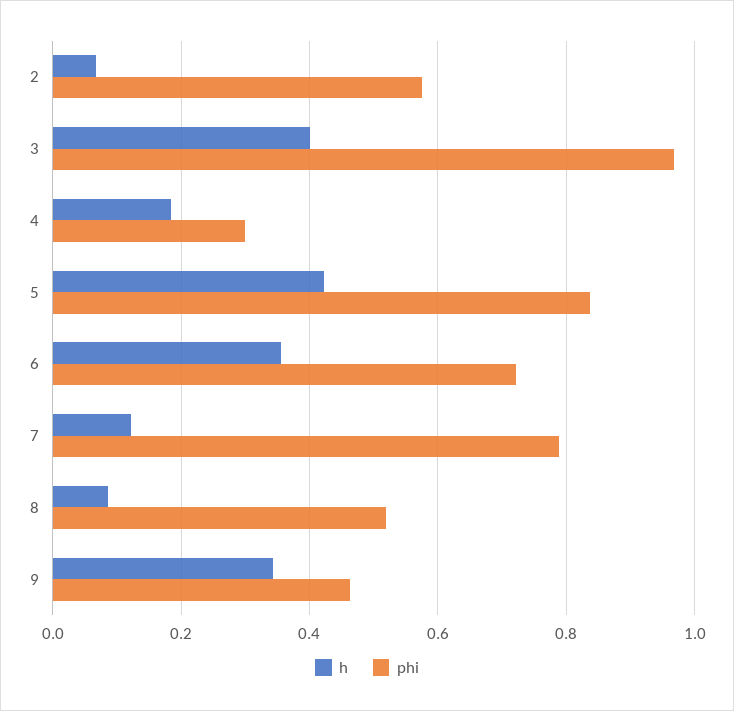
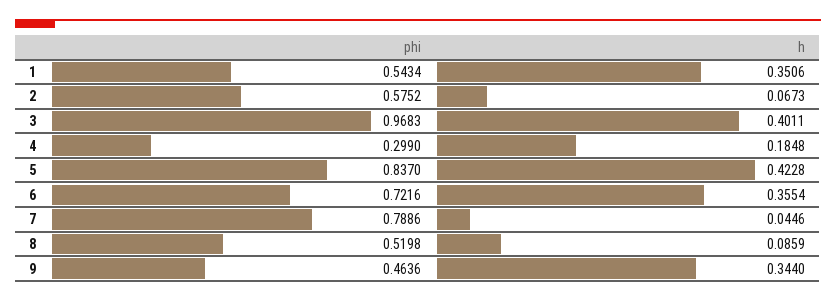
  {
    "h": {
      "2": 0.0673,
      "3": 0.4011,
      "4": 0.1848,
      "5": 0.4228,
      "6": 0.3554,
-     "7": 0.12,
+     "7": 0.0446,
      "8": 0.0859,
-     "9": 0.344
+     "9": 0.344,
+     "1": 0.3506
    },
    "phi": {
      "2": 0.5752,
      "3": 0.9683,
      "4": 0.299,
      "5": 0.837,
      "6": 0.7216,
      "7": 0.7886,
      "8": 0.5198,
-     "9": 0.4636
+     "9": 0.4636,
+     "1": 0.5434
    }
  }

